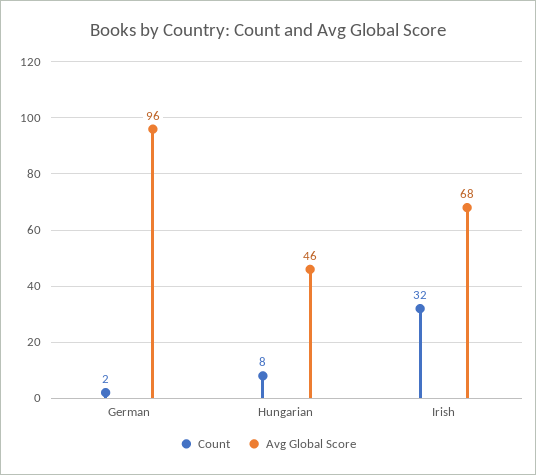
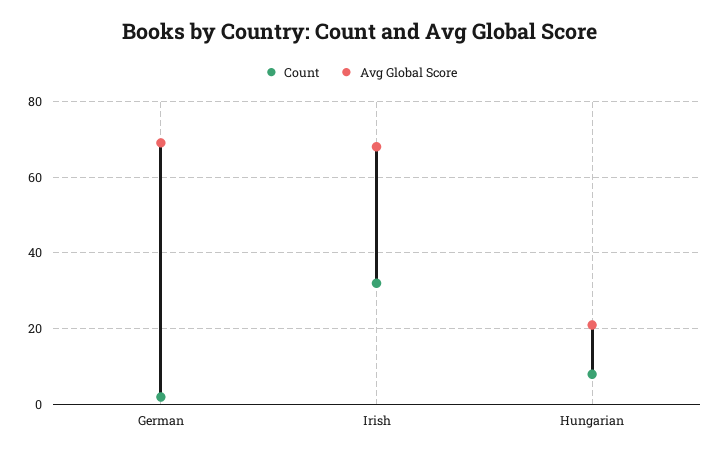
  {
    "Count": {
      "German": 2,
      "Hungarian": 8,
      "Irish": 32
    },
    "Avg Global Score": {
-     "German": 96,
+     "German": 70,
-     "Hungarian": 46,
+     "Hungarian": 20,
      "Irish": 68
    }
  }

